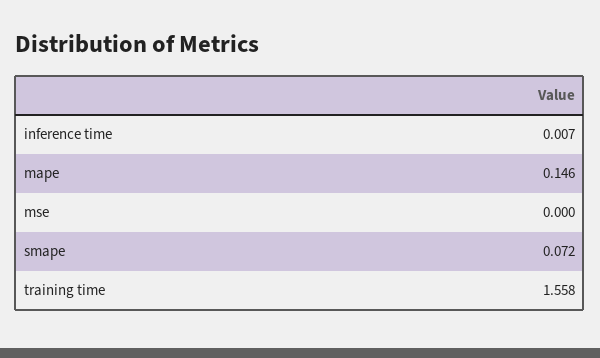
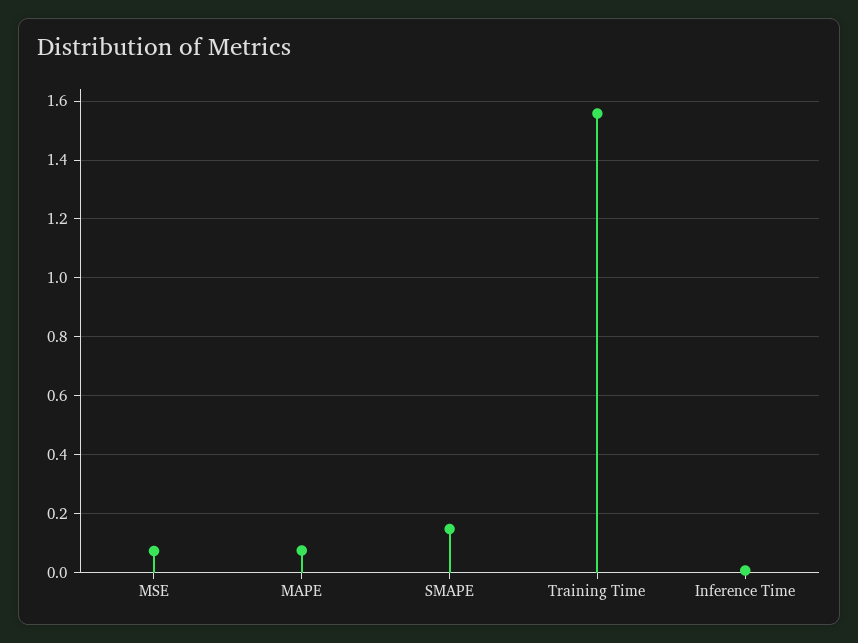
  {
    "inference time": 0.007,
-   "mape": 0.146,
+   "mape": 0.075,
-   "mse": 0,
+   "mse": 0.075,
-   "smape": 0.072,
+   "smape": 0.15,
    "training time": 1.558
  }

